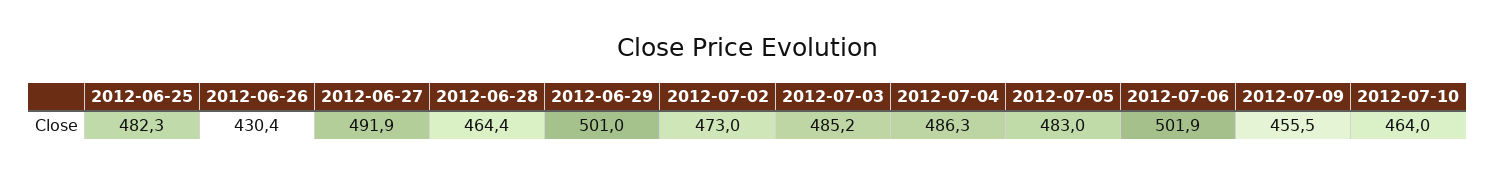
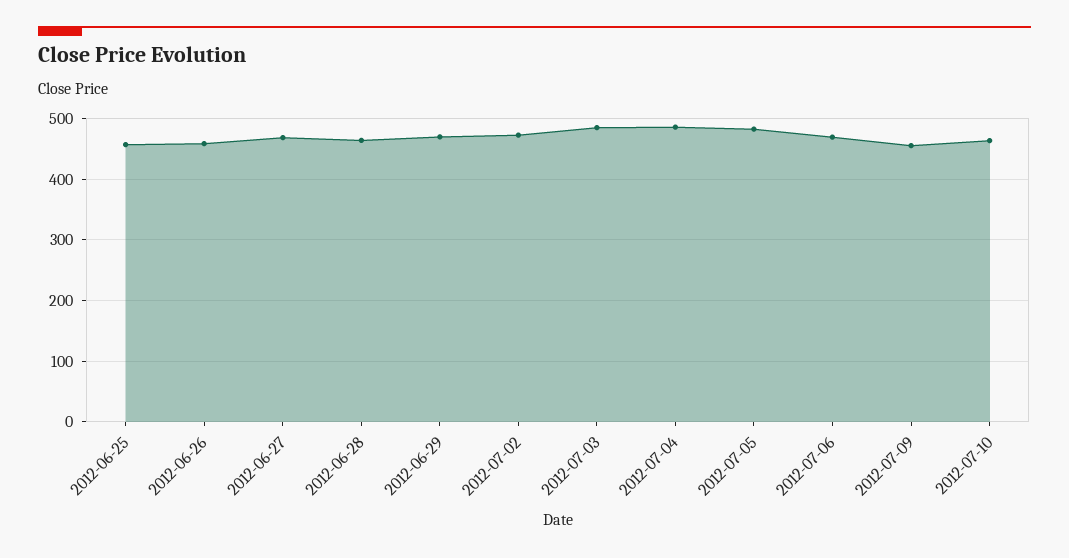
  {
-   "2012-06-25": 482.3,
+   "2012-06-25": 460,
-   "2012-06-26": 430.4,
+   "2012-06-26": 460,
-   "2012-06-27": 491.9,
+   "2012-06-27": 470,
    "2012-06-28": 464.4,
-   "2012-06-29": 501,
+   "2012-06-29": 470,
    "2012-07-02": 473,
    "2012-07-03": 485.2,
    "2012-07-04": 486.3,
    "2012-07-05": 483,
-   "2012-07-06": 501.9,
+   "2012-07-06": 470,
    "2012-07-09": 455.5,
    "2012-07-10": 464
  }

